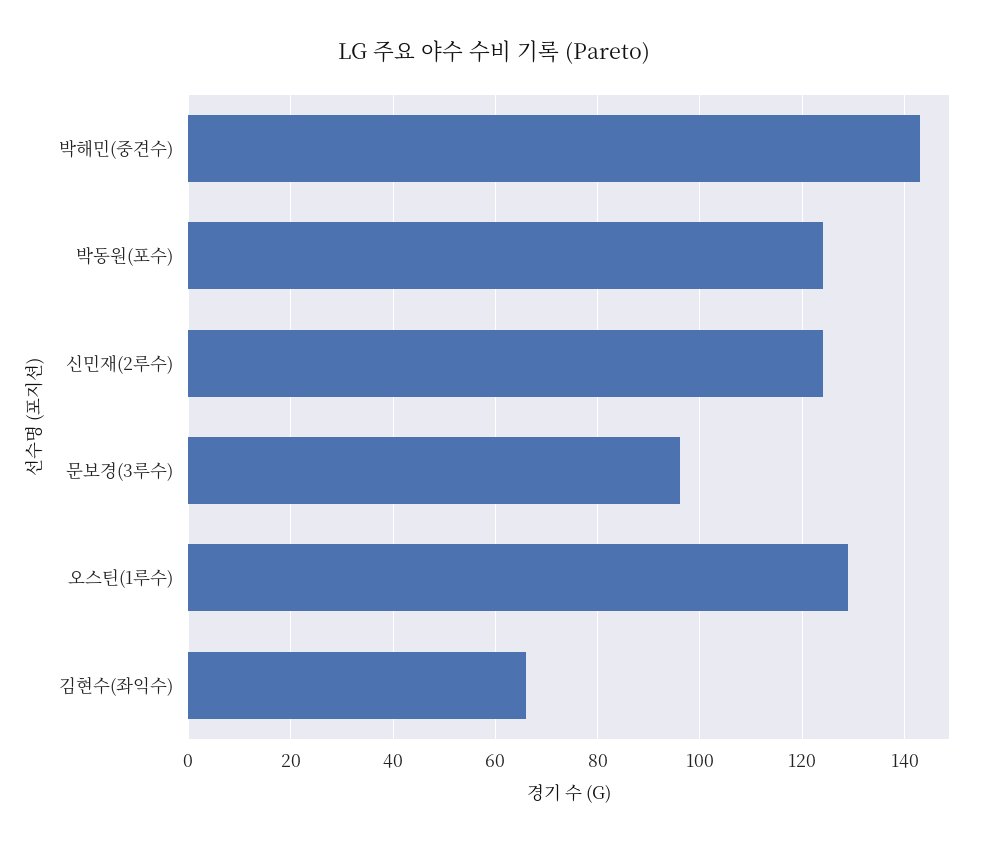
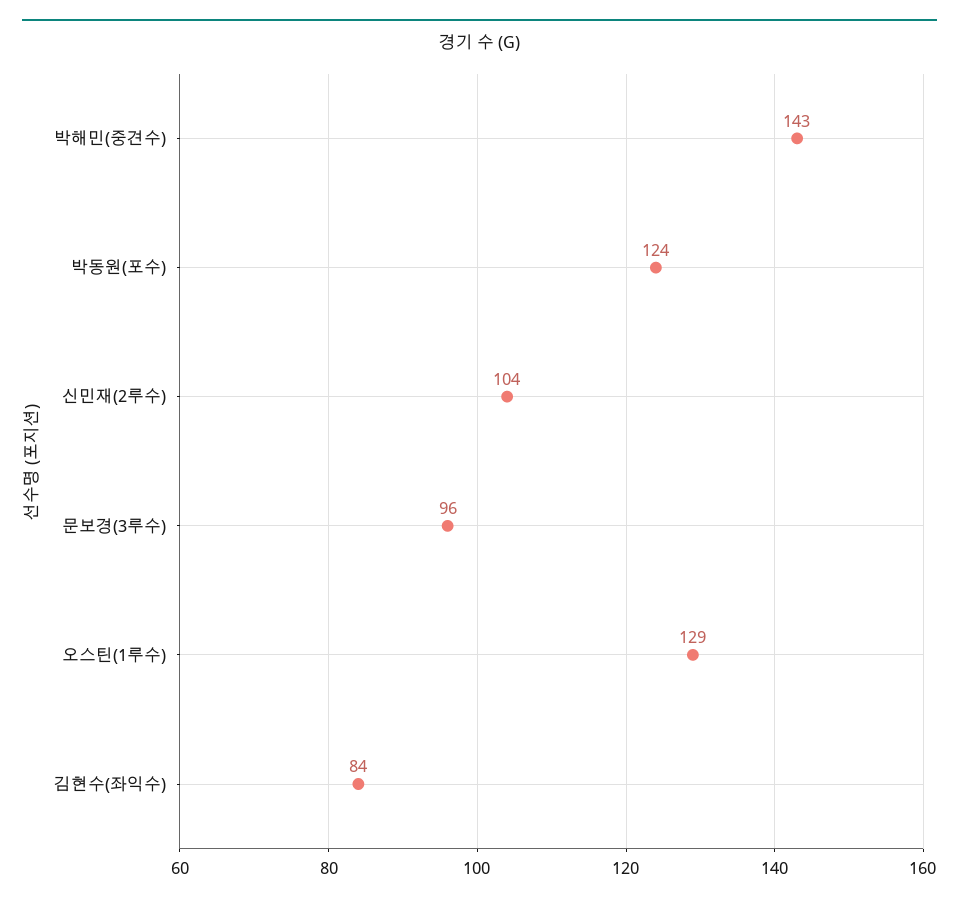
  {
    "박해민(중견수)": 143,
    "박동원(포수)": 124,
-   "신민재(2루수)": 125,
+   "신민재(2루수)": 104,
    "문보경(3루수)": 96,
    "오스틴(1루수)": 129,
-   "김현수(좌익수)": 65
+   "김현수(좌익수)": 84
  }

